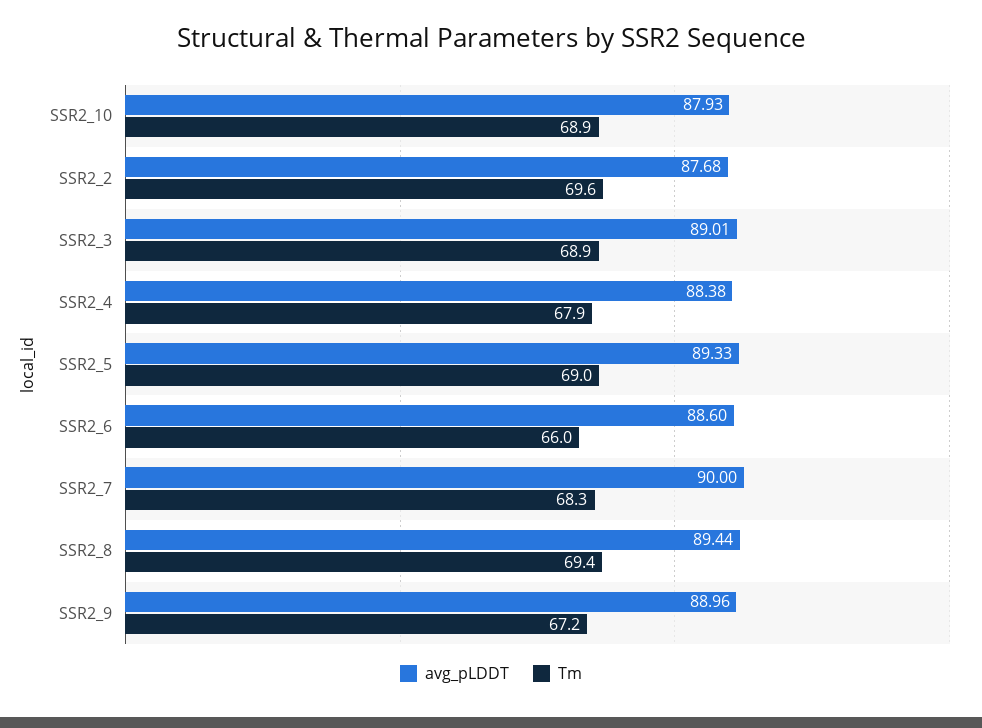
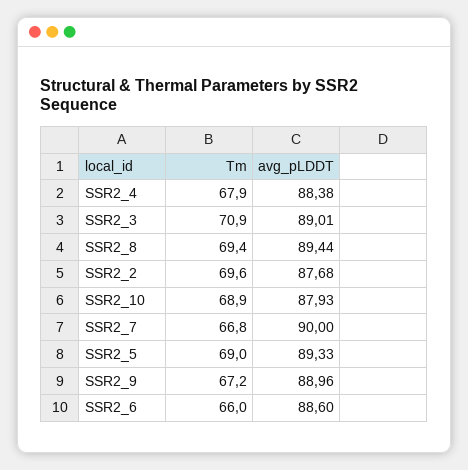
  {
    "avg_pLDDT": {
      "SSR2_10": 87.93,
      "SSR2_2": 87.68,
      "SSR2_3": 89.01,
      "SSR2_4": 88.38,
      "SSR2_5": 89.33,
      "SSR2_6": 88.6,
      "SSR2_7": 90,
      "SSR2_8": 89.44,
      "SSR2_9": 88.96
    },
    "Tm": {
      "SSR2_10": 68.9,
      "SSR2_2": 69.6,
-     "SSR2_3": 68.9,
+     "SSR2_3": 70.9,
      "SSR2_4": 67.9,
      "SSR2_5": 69,
      "SSR2_6": 66,
-     "SSR2_7": 68.3,
+     "SSR2_7": 66.8,
      "SSR2_8": 69.4,
      "SSR2_9": 67.2
    }
  }

